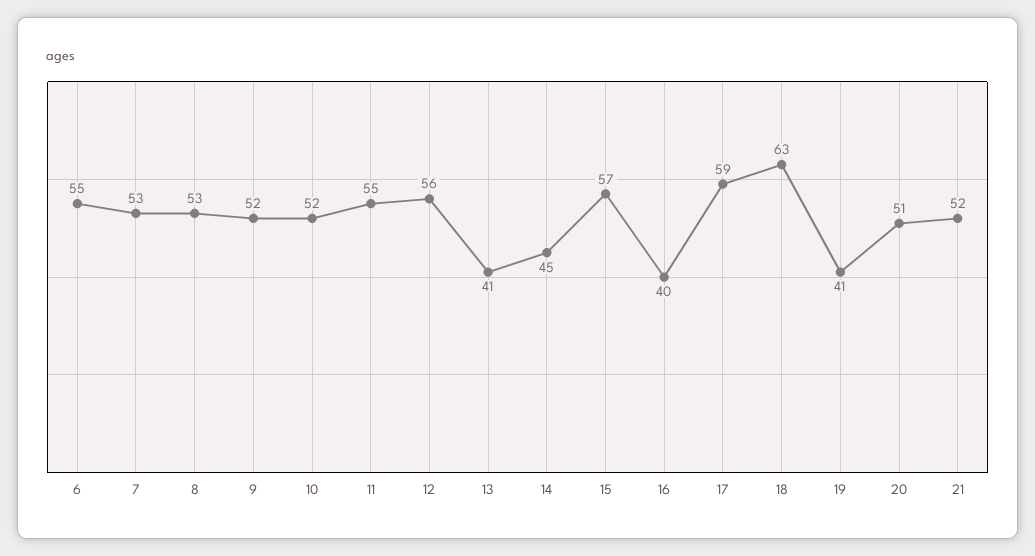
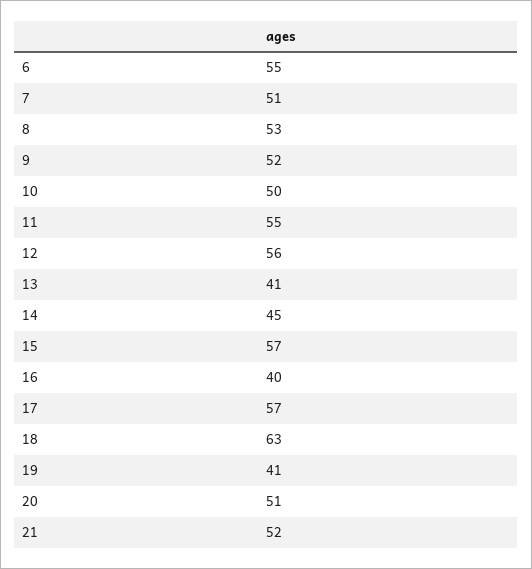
  {
    "6": 55,
-   "7": 53,
+   "7": 51,
    "8": 53,
    "9": 52,
-   "10": 52,
+   "10": 50,
    "11": 55,
    "12": 56,
    "13": 41,
    "14": 45,
    "15": 57,
    "16": 40,
-   "17": 59,
+   "17": 57,
    "18": 63,
    "19": 41,
    "20": 51,
    "21": 52
  }

